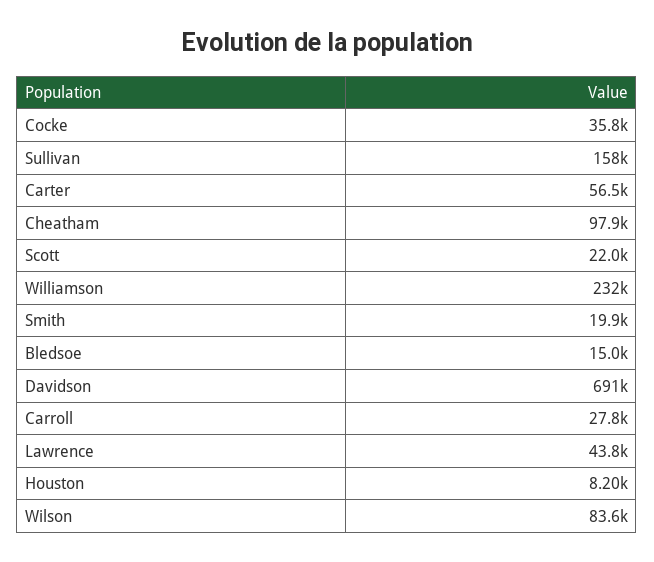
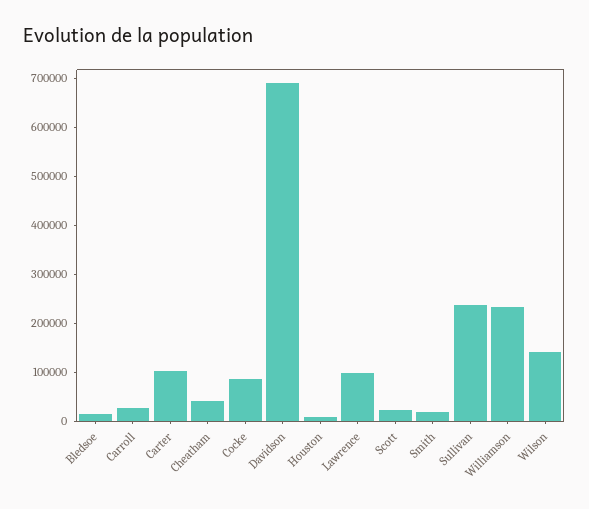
  {
-   "Cocke": 35800,
+   "Cocke": 80000,
-   "Sullivan": 158000,
+   "Sullivan": 240000,
-   "Carter": 56500,
+   "Carter": 100000,
-   "Cheatham": 97900,
+   "Cheatham": 40000,
    "Scott": 22000,
    "Williamson": 232000,
    "Smith": 19900,
    "Bledsoe": 15000,
    "Davidson": 691000,
    "Carroll": 27800,
-   "Lawrence": 43800,
+   "Lawrence": 100000,
    "Houston": 8200,
-   "Wilson": 83600
+   "Wilson": 140000
  }

